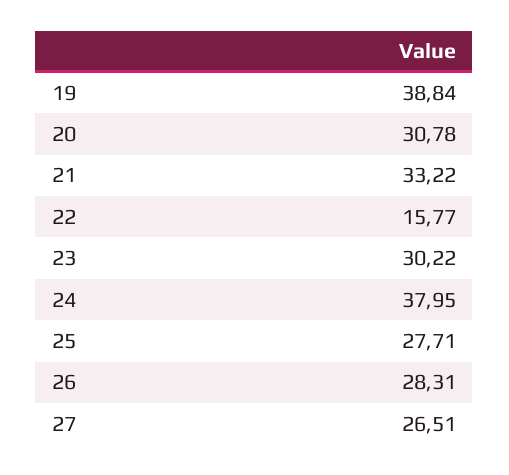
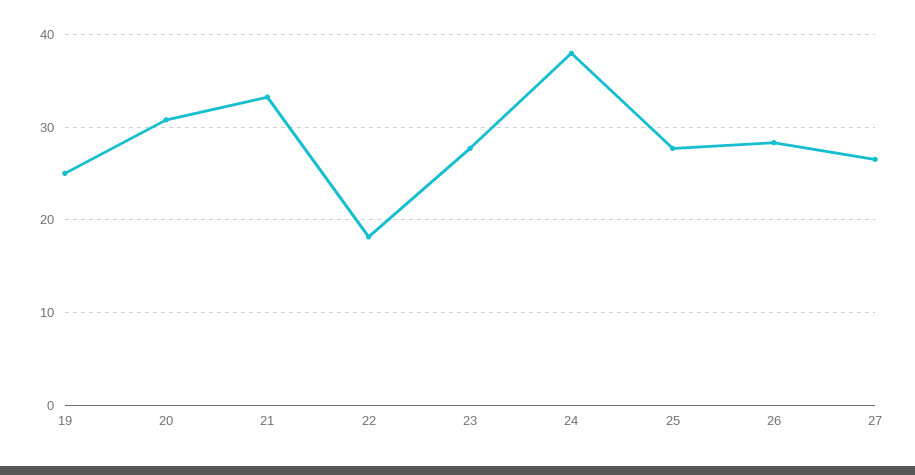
  {
-   "19": 38.84,
+   "19": 25,
    "20": 30.78,
    "21": 33.22,
-   "22": 15.77,
+   "22": 18,
-   "23": 30.22,
+   "23": 28,
    "24": 37.95,
    "25": 27.71,
    "26": 28.31,
    "27": 26.51
  }

